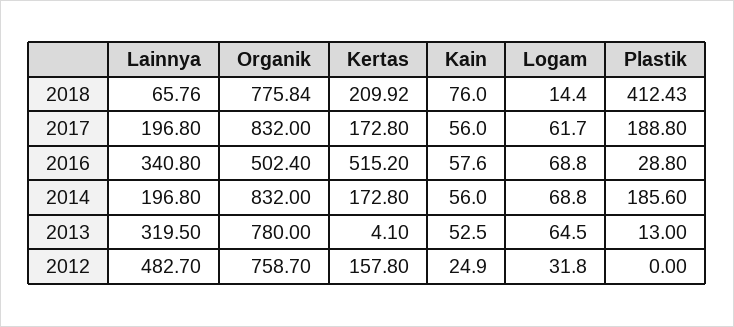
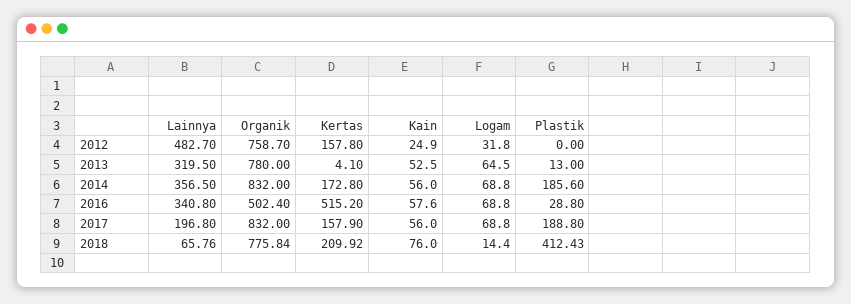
  {
    "Lainnya": {
      "2018": 65.76,
      "2017": 196.8,
      "2016": 340.8,
-     "2014": 196.8,
+     "2014": 356.5,
      "2013": 319.5,
      "2012": 482.7
    },
    "Organik": {
      "2018": 775.84,
      "2017": 832,
      "2016": 502.4,
      "2014": 832,
      "2013": 780,
      "2012": 758.7
    },
    "Kertas": {
      "2018": 209.92,
-     "2017": 172.8,
+     "2017": 157.9,
      "2016": 515.2,
      "2014": 172.8,
      "2013": 4.1,
      "2012": 157.8
    },
    "Kain": {
      "2018": 76,
      "2017": 56,
      "2016": 57.6,
      "2014": 56,
      "2013": 52.5,
      "2012": 24.9
    },
    "Logam": {
      "2018": 14.4,
-     "2017": 61.7,
+     "2017": 68.8,
      "2016": 68.8,
      "2014": 68.8,
      "2013": 64.5,
      "2012": 31.8
    },
    "Plastik": {
      "2018": 412.43,
      "2017": 188.8,
      "2016": 28.8,
      "2014": 185.6,
      "2013": 13,
      "2012": 0
    }
  }

